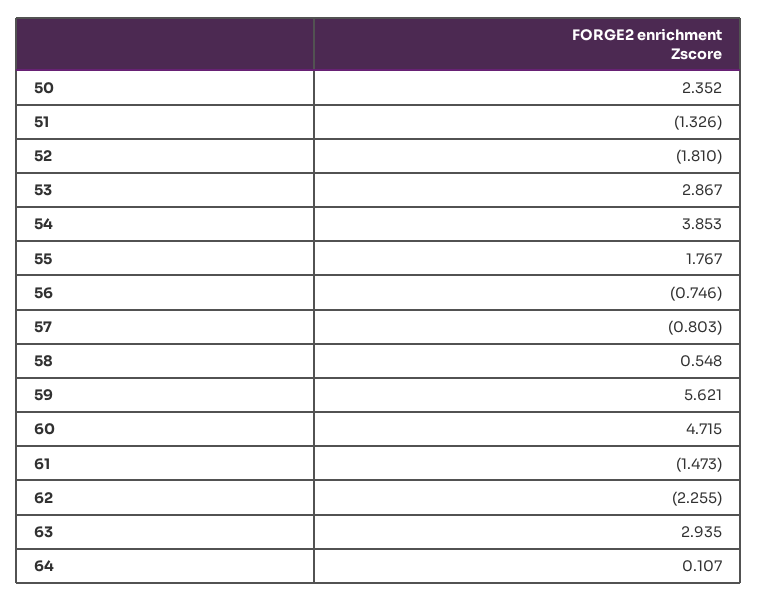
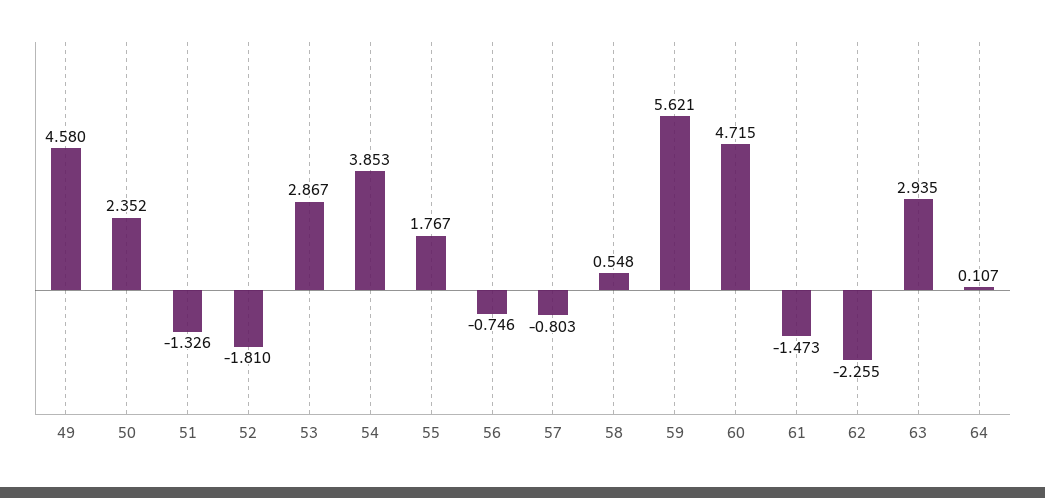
  {
    "50": 2.352,
    "51": -1.326,
    "52": -1.81,
    "53": 2.867,
    "54": 3.853,
    "55": 1.767,
    "56": -0.746,
    "57": -0.803,
    "58": 0.548,
    "59": 5.621,
    "60": 4.715,
    "61": -1.473,
    "62": -2.255,
    "63": 2.935,
-   "64": 0.107
+   "64": 0.107,
+   "49": 4.58
  }

